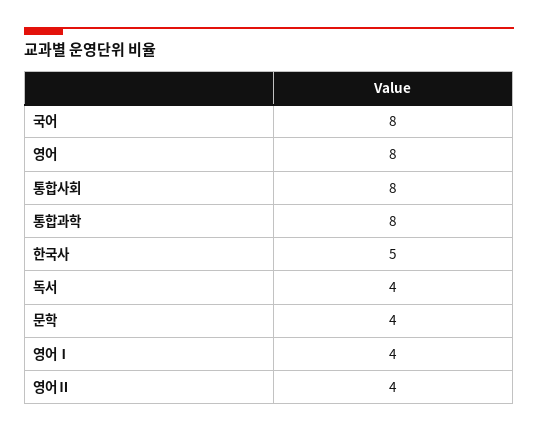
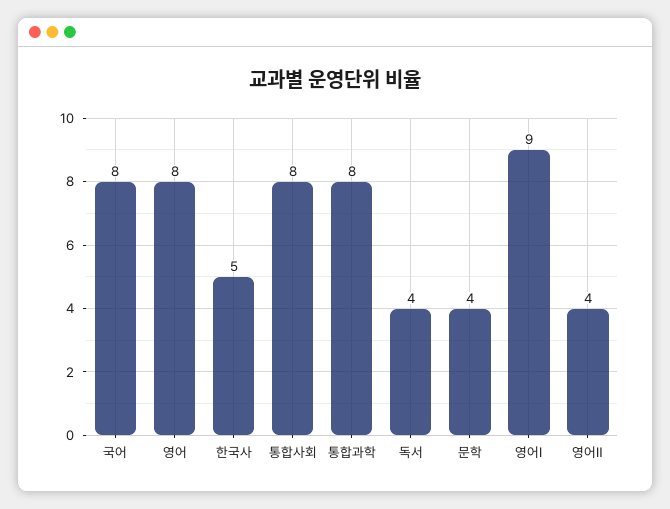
  {
    "국어": 8,
    "영어": 8,
    "통합사회": 8,
    "통합과학": 8,
    "한국사": 5,
    "독서": 4,
    "문학": 4,
-   "영어Ⅰ": 4,
+   "영어Ⅰ": 9,
    "영어Ⅱ": 4
  }

